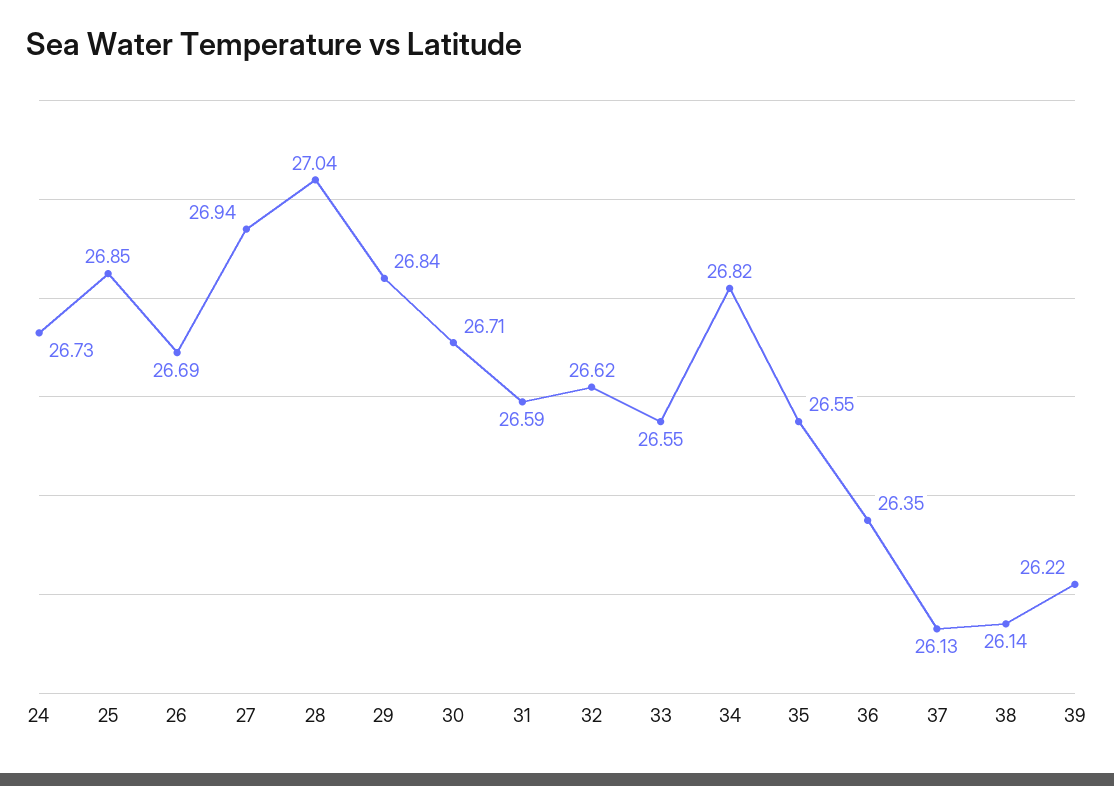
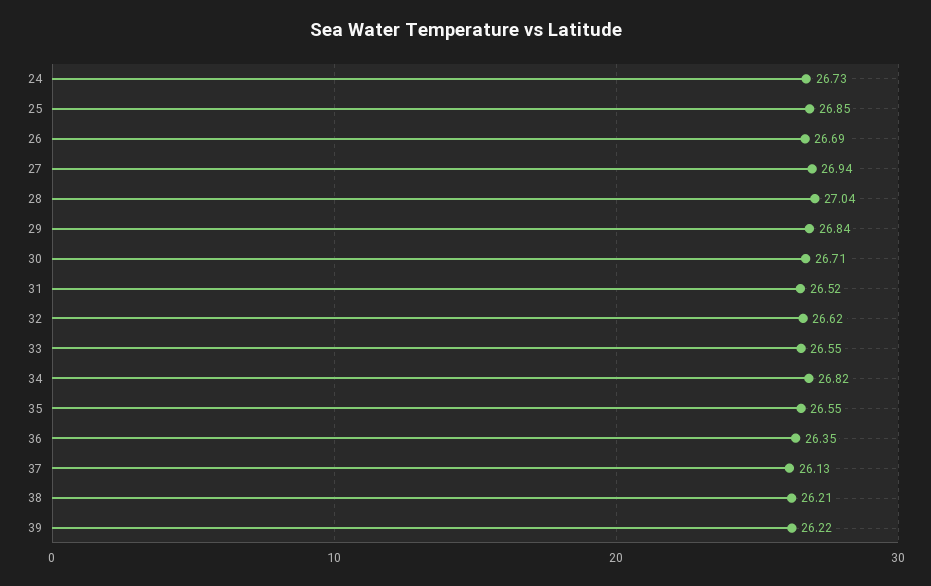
  {
    "24": 26.73,
    "25": 26.85,
    "26": 26.69,
    "27": 26.94,
    "28": 27.04,
    "29": 26.84,
    "30": 26.71,
-   "31": 26.59,
+   "31": 26.52,
    "32": 26.62,
    "33": 26.55,
    "34": 26.82,
    "35": 26.55,
    "36": 26.35,
    "37": 26.13,
-   "38": 26.14,
+   "38": 26.21,
    "39": 26.22
  }

